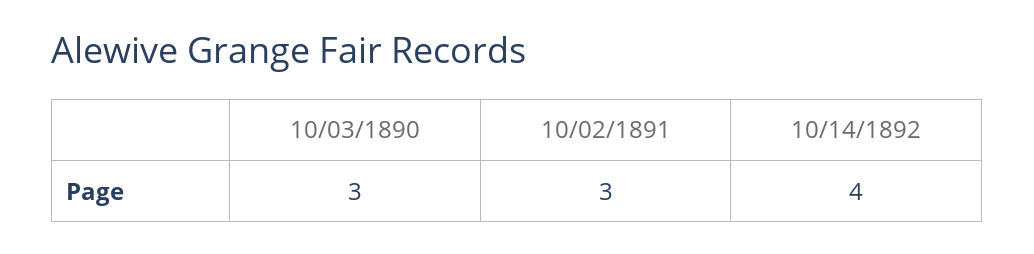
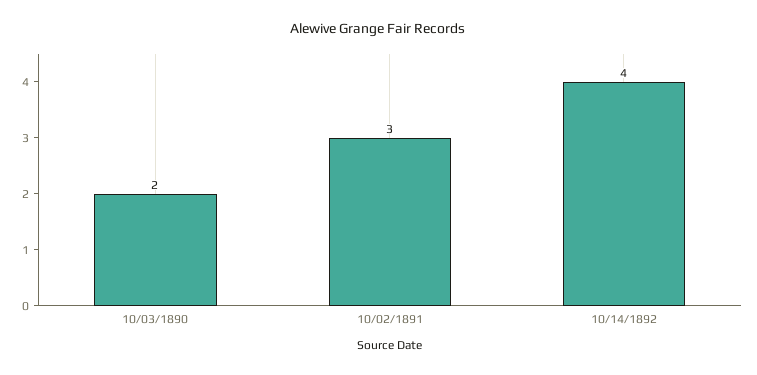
  {
-   "10/03/1890": 3,
+   "10/03/1890": 2,
    "10/02/1891": 3,
    "10/14/1892": 4
  }

